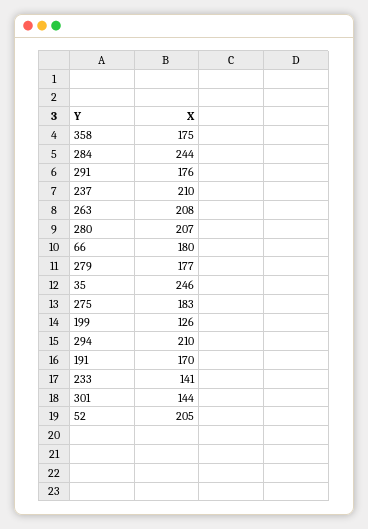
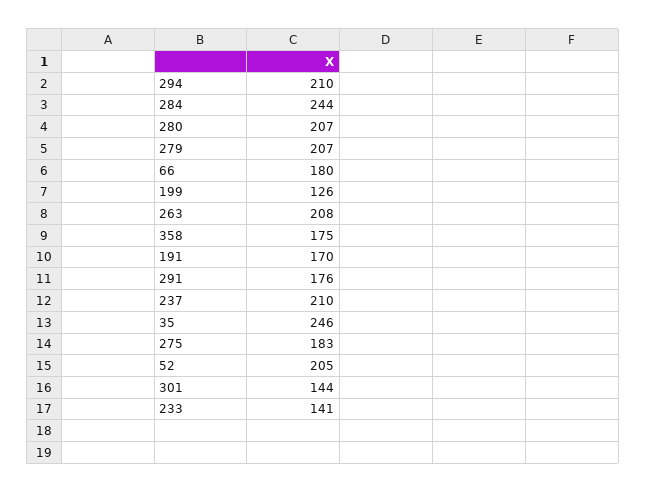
  {
    "358": 175,
    "284": 244,
    "291": 176,
    "237": 210,
    "263": 208,
    "280": 207,
    "66": 180,
-   "279": 177,
+   "279": 207,
    "35": 246,
    "275": 183,
    "199": 126,
    "294": 210,
    "191": 170,
    "233": 141,
    "301": 144,
    "52": 205
  }

